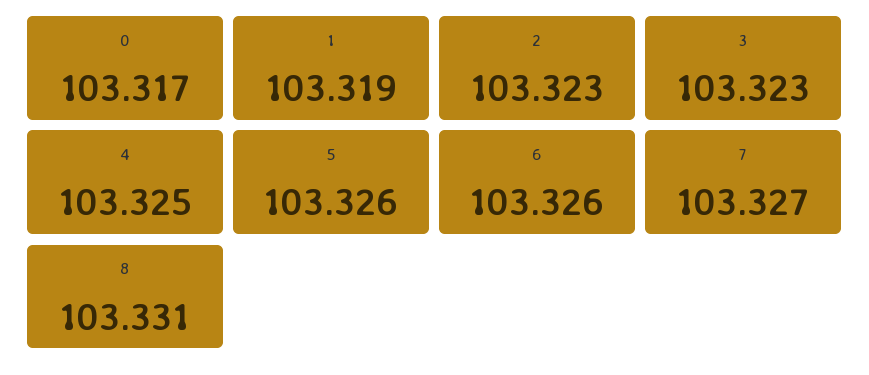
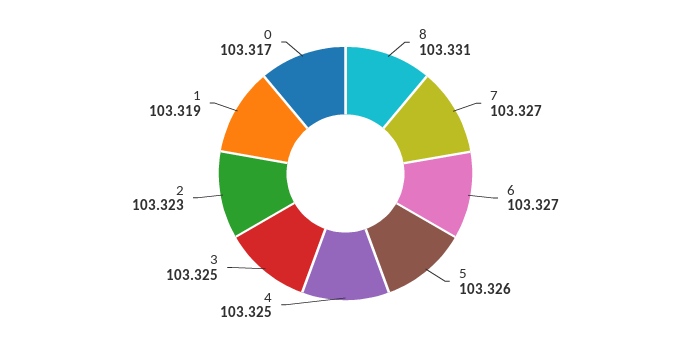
  {
    "0": 103.317,
    "1": 103.319,
    "2": 103.323,
-   "3": 103.323,
+   "3": 103.325,
    "4": 103.325,
    "5": 103.326,
-   "6": 103.326,
+   "6": 103.327,
    "7": 103.327,
    "8": 103.331
  }

